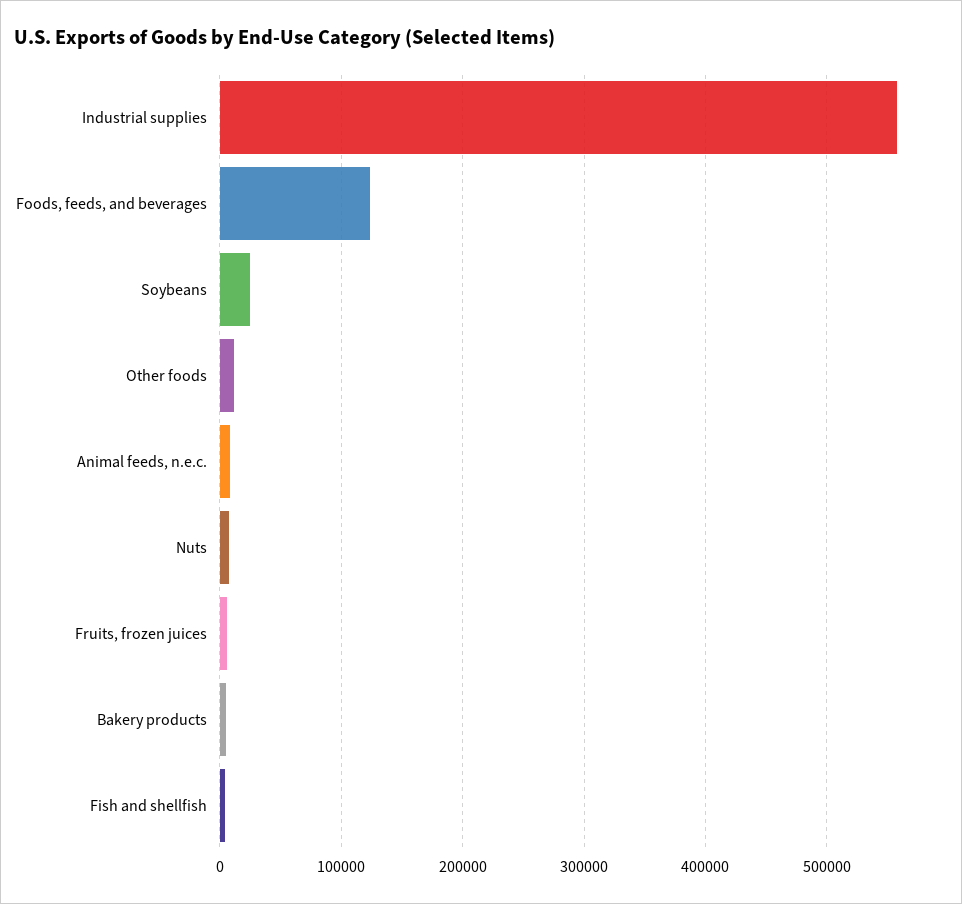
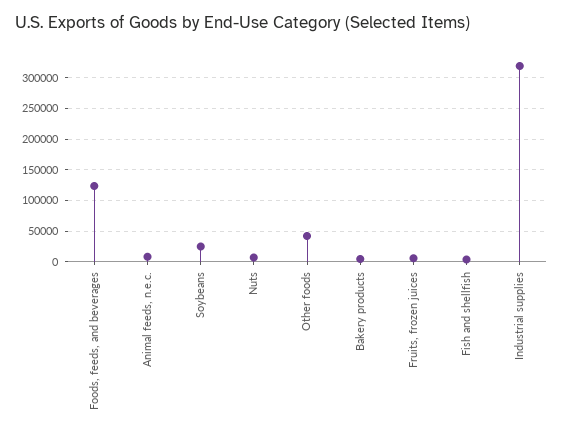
  {
-   "Industrial supplies": 560000,
+   "Industrial supplies": 320000,
    "Foods, feeds, and beverages": 120000,
    "Soybeans": 20000,
-   "Other foods": 10000,
+   "Other foods": 40000,
    "Animal feeds, n.e.c.": 10000,
    "Nuts": 10000,
    "Fruits, frozen juices": 10000,
    "Bakery products": 0,
    "Fish and shellfish": 0
  }

